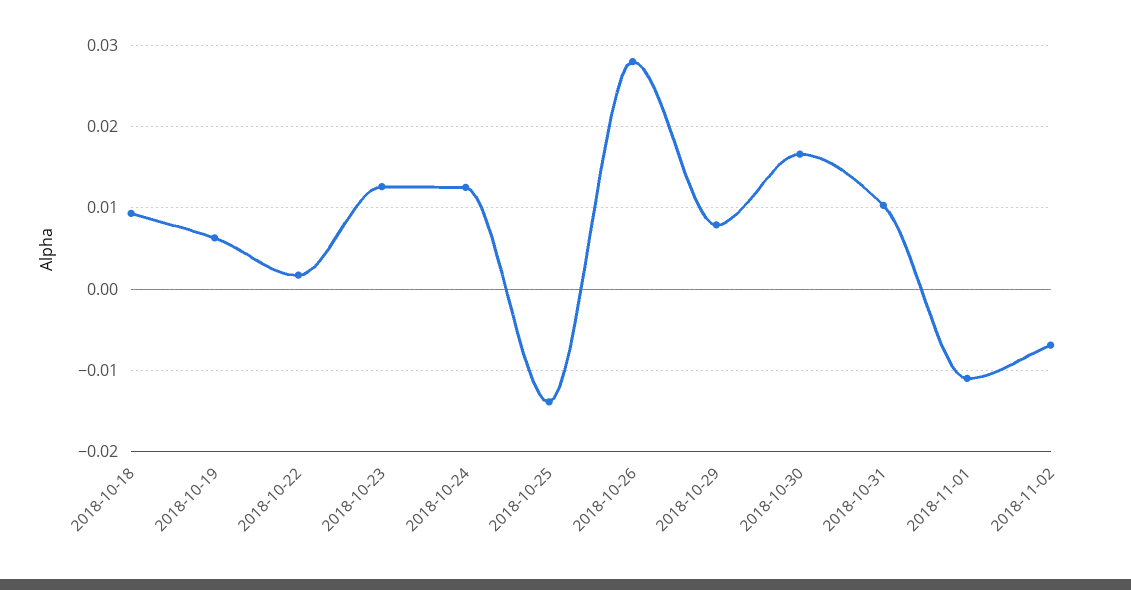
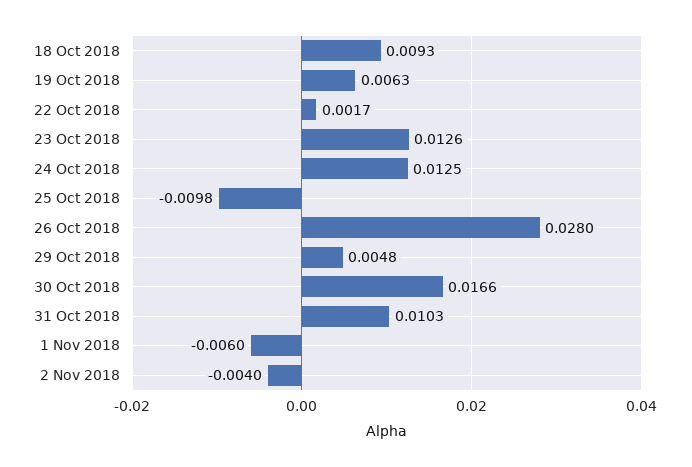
  {
    "2018-10-18": 0.0093,
    "2018-10-19": 0.0063,
    "2018-10-22": 0.0017,
    "2018-10-23": 0.0126,
    "2018-10-24": 0.0125,
-   "2018-10-25": -0.014,
+   "2018-10-25": -0.0098,
    "2018-10-26": 0.028,
-   "2018-10-29": 0.008,
+   "2018-10-29": 0.0048,
    "2018-10-30": 0.0166,
    "2018-10-31": 0.0103,
-   "2018-11-01": -0.011,
+   "2018-11-01": -0.006,
-   "2018-11-02": -0.007
+   "2018-11-02": -0.004
  }

